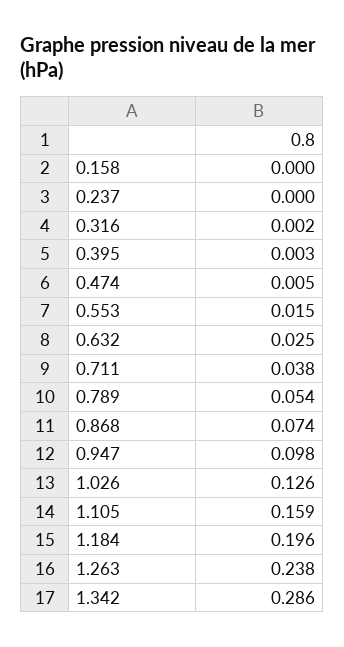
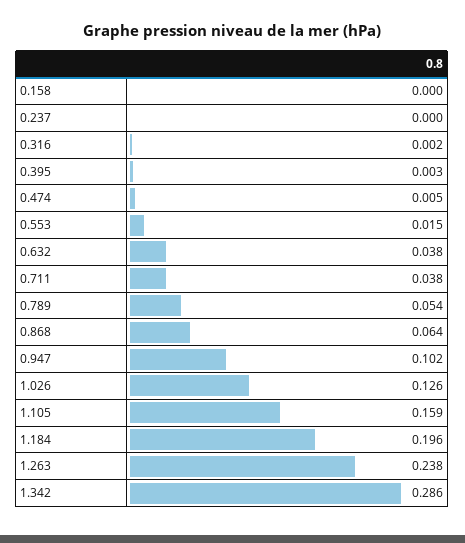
  {
    "0.158": 0,
    "0.237": 0,
    "0.316": 0.002,
    "0.395": 0.003,
    "0.474": 0.005,
    "0.553": 0.015,
-   "0.632": 0.025,
+   "0.632": 0.038,
    "0.711": 0.038,
    "0.789": 0.054,
-   "0.868": 0.074,
+   "0.868": 0.064,
-   "0.947": 0.098,
+   "0.947": 0.102,
    "1.026": 0.126,
    "1.105": 0.159,
    "1.184": 0.196,
    "1.263": 0.238,
    "1.342": 0.286
  }

